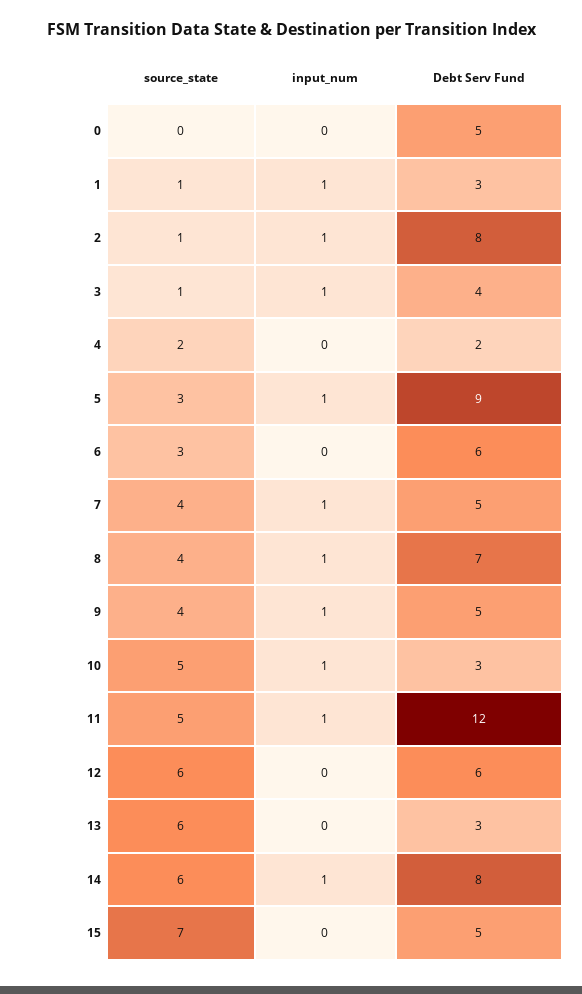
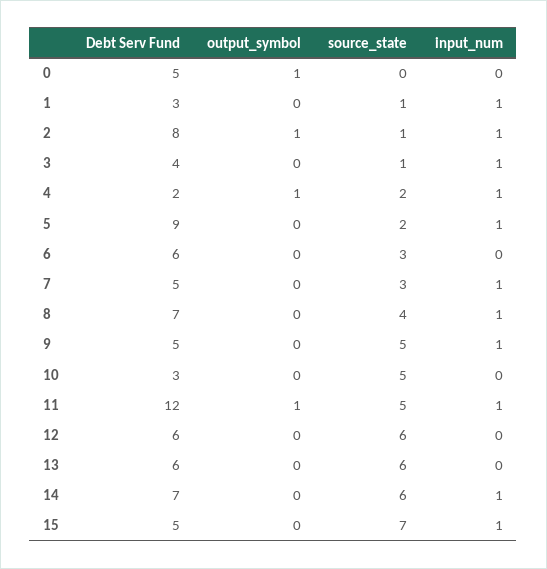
  {
    "source_state": {
      "0": 0,
      "1": 1,
      "2": 1,
      "3": 1,
      "4": 2,
-     "5": 3,
+     "5": 2,
      "6": 3,
-     "7": 4,
+     "7": 3,
      "8": 4,
-     "9": 4,
+     "9": 5,
      "10": 5,
      "11": 5,
      "12": 6,
      "13": 6,
      "14": 6,
      "15": 7
    },
    "input_num": {
      "0": 0,
      "1": 1,
      "2": 1,
      "3": 1,
-     "4": 0,
+     "4": 1,
      "5": 1,
      "6": 0,
      "7": 1,
      "8": 1,
      "9": 1,
-     "10": 1,
+     "10": 0,
      "11": 1,
      "12": 0,
      "13": 0,
      "14": 1,
-     "15": 0
+     "15": 1
    },
    "Debt Serv Fund": {
      "0": 5,
      "1": 3,
      "2": 8,
      "3": 4,
      "4": 2,
      "5": 9,
      "6": 6,
      "7": 5,
      "8": 7,
      "9": 5,
      "10": 3,
      "11": 12,
      "12": 6,
-     "13": 3,
+     "13": 6,
-     "14": 8,
+     "14": 7,
      "15": 5
-   }
+   },
+   "output_symbol": {
+     "0": 1,
+     "1": 0,
+     "2": 1,
+     "3": 0,
+     "4": 1,
+     "5": 0,
+     "6": 0,
+     "7": 0,
+     "8": 0,
+     "9": 0,
+     "10": 0,
+     "11": 1,
+     "12": 0,
+     "13": 0,
+     "14": 0,
+     "15": 0
+   }
  }

